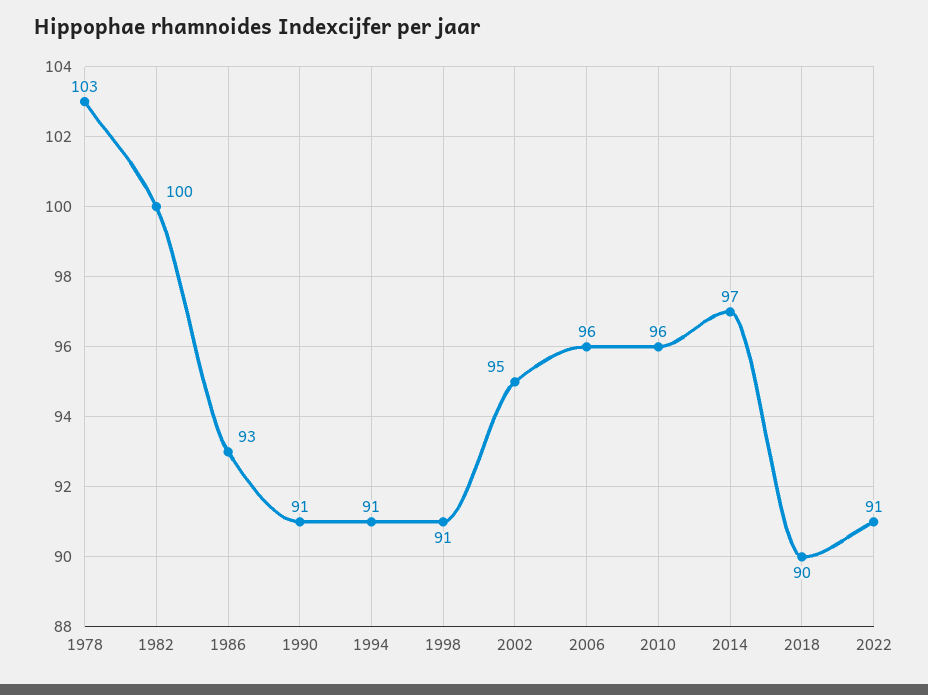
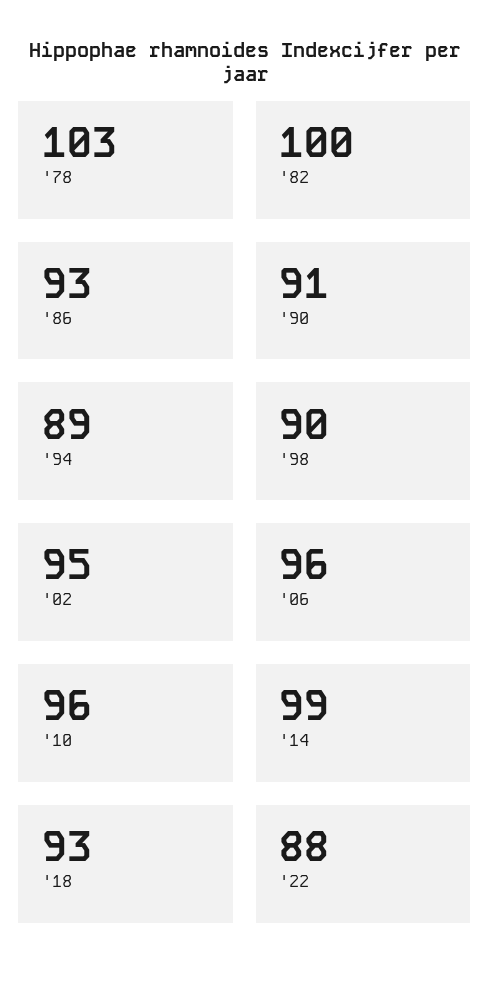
  {
    "1978": 103,
    "1982": 100,
    "1986": 93,
    "1990": 91,
-   "1994": 91,
+   "1994": 89,
-   "1998": 91,
+   "1998": 90,
    "2002": 95,
    "2006": 96,
    "2010": 96,
-   "2014": 97,
+   "2014": 99,
-   "2018": 90,
+   "2018": 93,
-   "2022": 91
+   "2022": 88
  }

